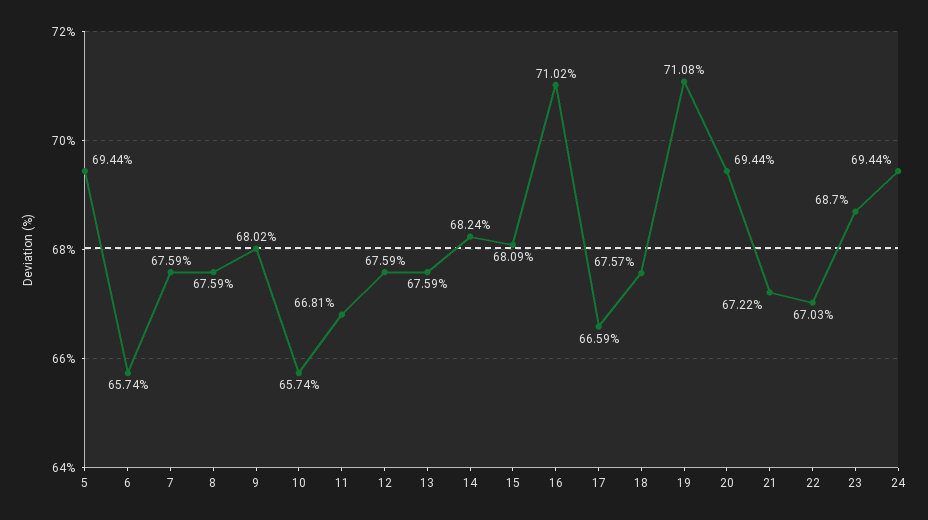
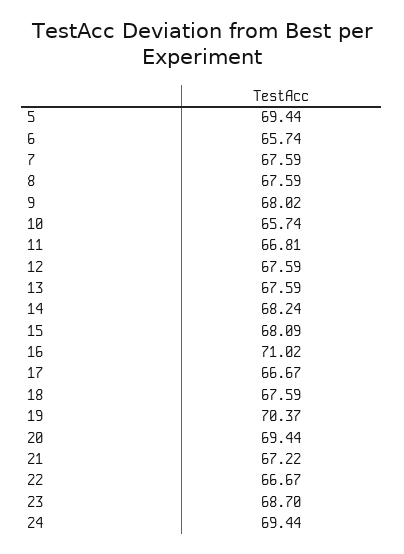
  {
    "5": 69.44,
    "6": 65.74,
    "7": 67.59,
    "8": 67.59,
    "9": 68.02,
    "10": 65.74,
    "11": 66.81,
    "12": 67.59,
    "13": 67.59,
    "14": 68.24,
    "15": 68.09,
    "16": 71.02,
-   "17": 66.59,
+   "17": 66.67,
-   "18": 67.57,
+   "18": 67.59,
-   "19": 71.08,
+   "19": 70.37,
    "20": 69.44,
    "21": 67.22,
-   "22": 67.03,
+   "22": 66.67,
    "23": 68.7,
    "24": 69.44
  }

